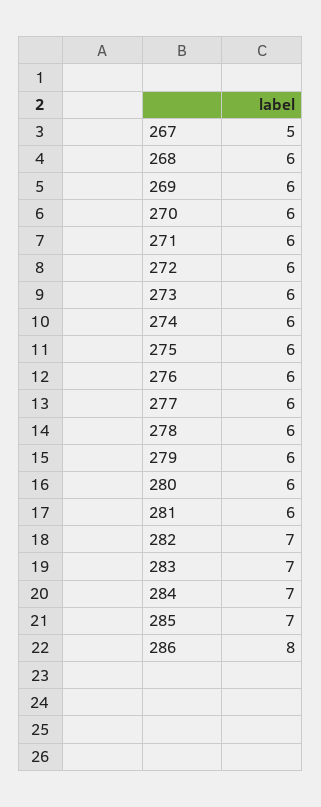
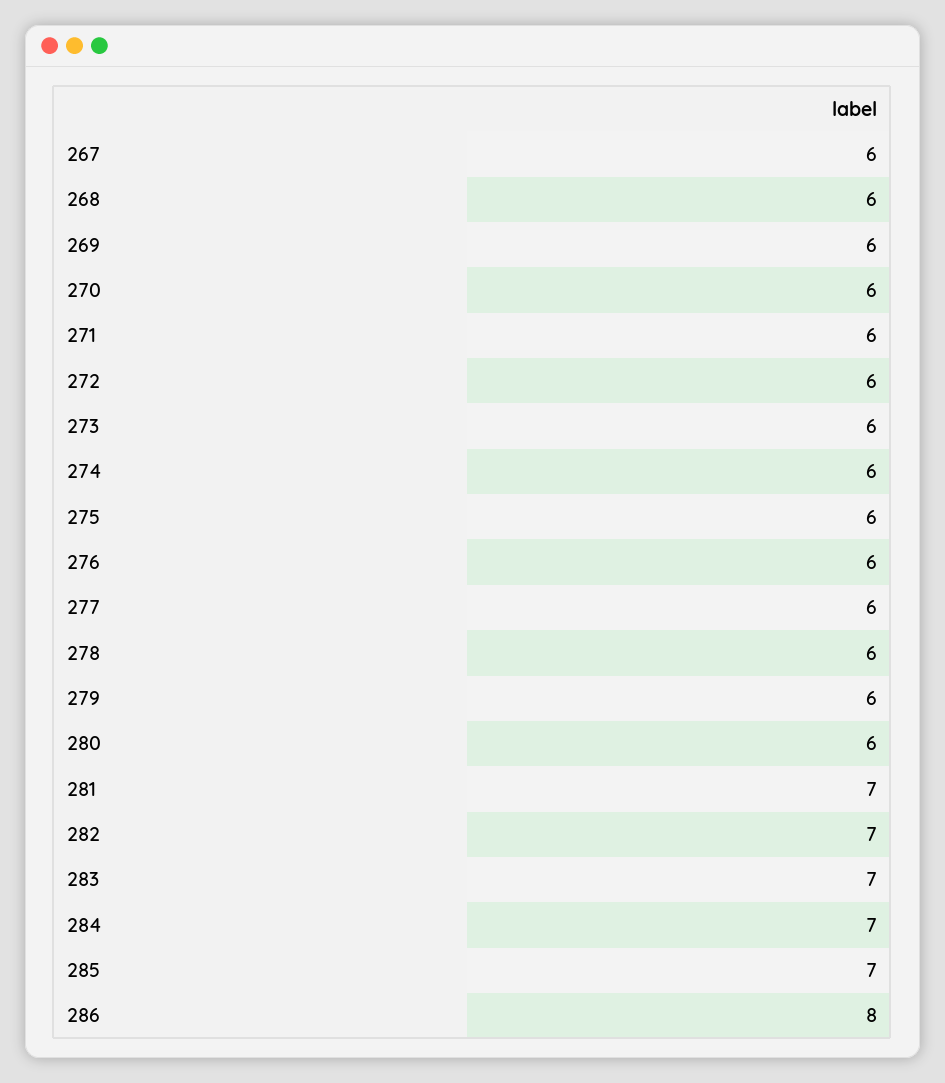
  {
-   "267": 5,
+   "267": 6,
    "268": 6,
    "269": 6,
    "270": 6,
    "271": 6,
    "272": 6,
    "273": 6,
    "274": 6,
    "275": 6,
    "276": 6,
    "277": 6,
    "278": 6,
    "279": 6,
    "280": 6,
-   "281": 6,
+   "281": 7,
    "282": 7,
    "283": 7,
    "284": 7,
    "285": 7,
    "286": 8
  }

